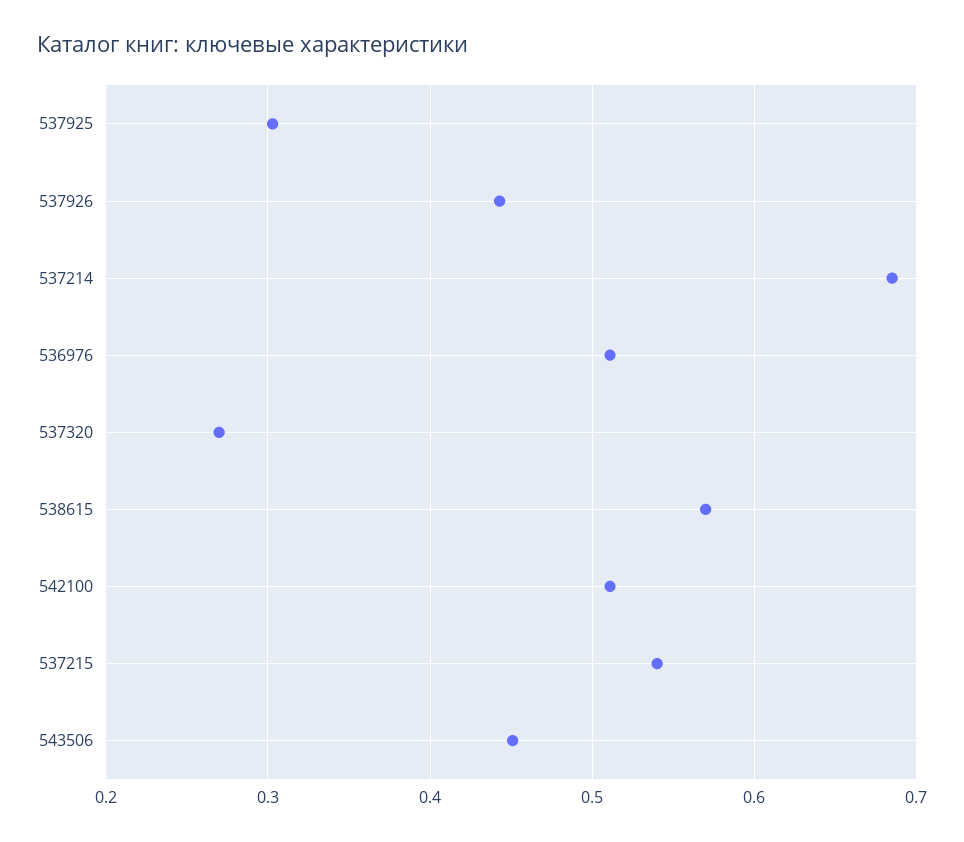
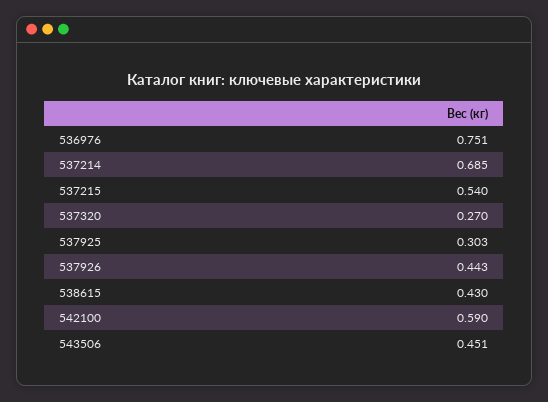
  {
    "537925": 0.303,
    "537926": 0.443,
    "537214": 0.685,
-   "536976": 0.51,
+   "536976": 0.751,
    "537320": 0.27,
-   "538615": 0.57,
+   "538615": 0.43,
-   "542100": 0.51,
+   "542100": 0.59,
    "537215": 0.54,
    "543506": 0.451
  }

